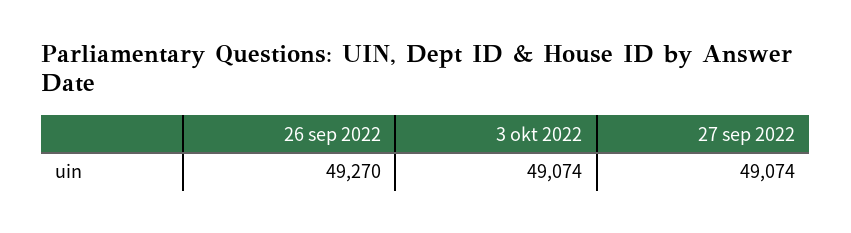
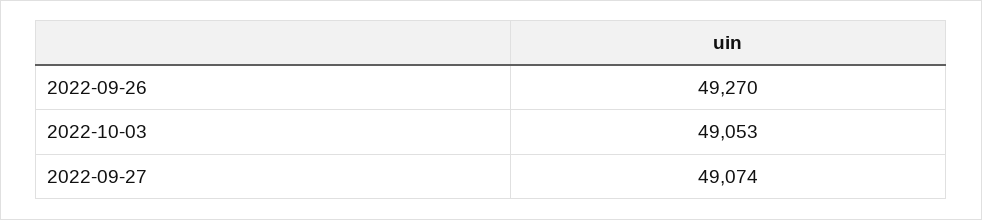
  {
    "26 sep 2022": 49270,
-   "3 okt 2022": 49074,
+   "3 okt 2022": 49053,
    "27 sep 2022": 49074
  }

